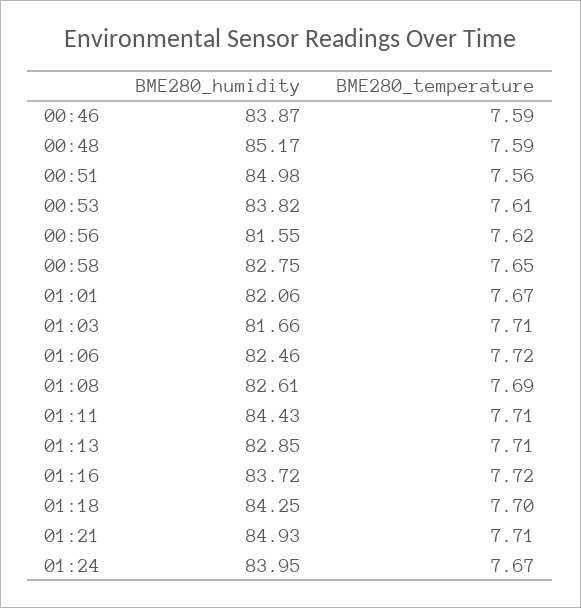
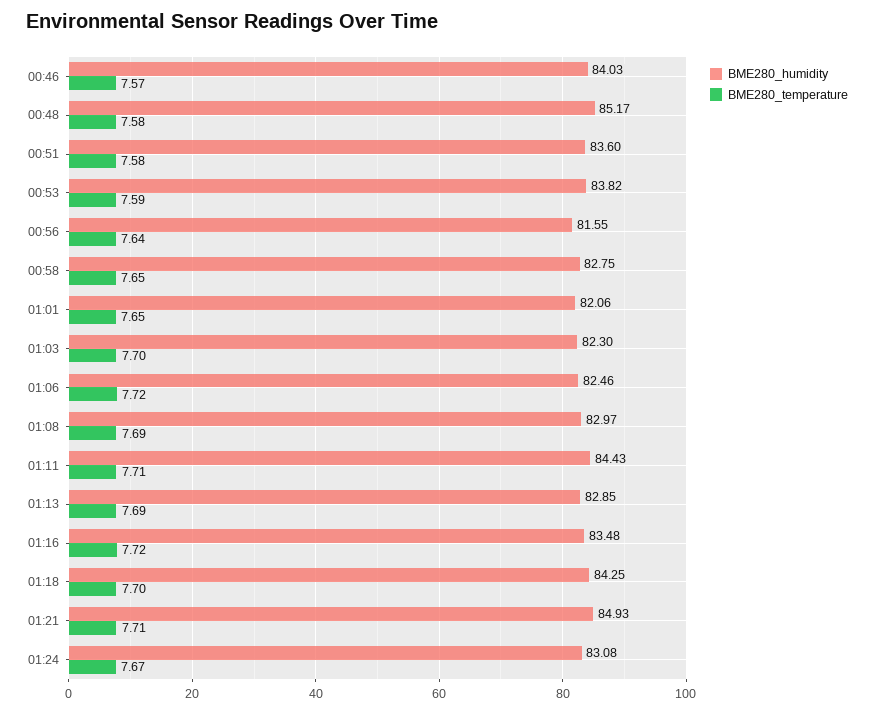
  {
    "BME280_humidity": {
-     "00:46": 83.87,
+     "00:46": 84.03,
      "00:48": 85.17,
-     "00:51": 84.98,
+     "00:51": 83.6,
      "00:53": 83.82,
      "00:56": 81.55,
      "00:58": 82.75,
      "01:01": 82.06,
-     "01:03": 81.66,
+     "01:03": 82.3,
      "01:06": 82.46,
-     "01:08": 82.61,
+     "01:08": 82.97,
      "01:11": 84.43,
      "01:13": 82.85,
-     "01:16": 83.72,
+     "01:16": 83.48,
      "01:18": 84.25,
      "01:21": 84.93,
-     "01:24": 83.95
+     "01:24": 83.08
    },
    "BME280_temperature": {
-     "00:46": 7.59,
+     "00:46": 7.57,
-     "00:48": 7.59,
+     "00:48": 7.58,
-     "00:51": 7.56,
+     "00:51": 7.58,
-     "00:53": 7.61,
+     "00:53": 7.59,
-     "00:56": 7.62,
+     "00:56": 7.64,
      "00:58": 7.65,
-     "01:01": 7.67,
+     "01:01": 7.65,
-     "01:03": 7.71,
+     "01:03": 7.7,
      "01:06": 7.72,
      "01:08": 7.69,
      "01:11": 7.71,
-     "01:13": 7.71,
+     "01:13": 7.69,
      "01:16": 7.72,
      "01:18": 7.7,
      "01:21": 7.71,
      "01:24": 7.67
    }
  }

